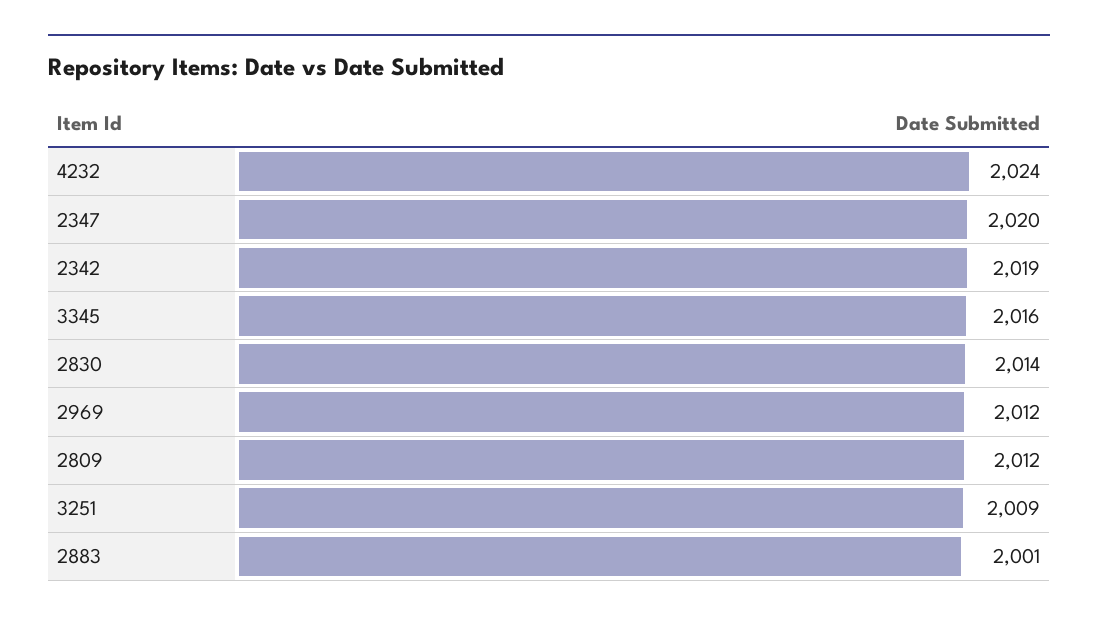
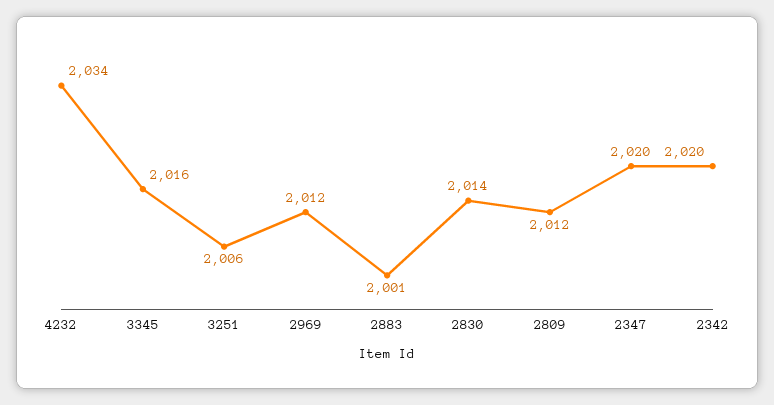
  {
-   "4232": 2024,
+   "4232": 2034,
    "2347": 2020,
-   "2342": 2019,
+   "2342": 2020,
    "3345": 2016,
    "2830": 2014,
    "2969": 2012,
    "2809": 2012,
-   "3251": 2009,
+   "3251": 2006,
    "2883": 2001
  }

